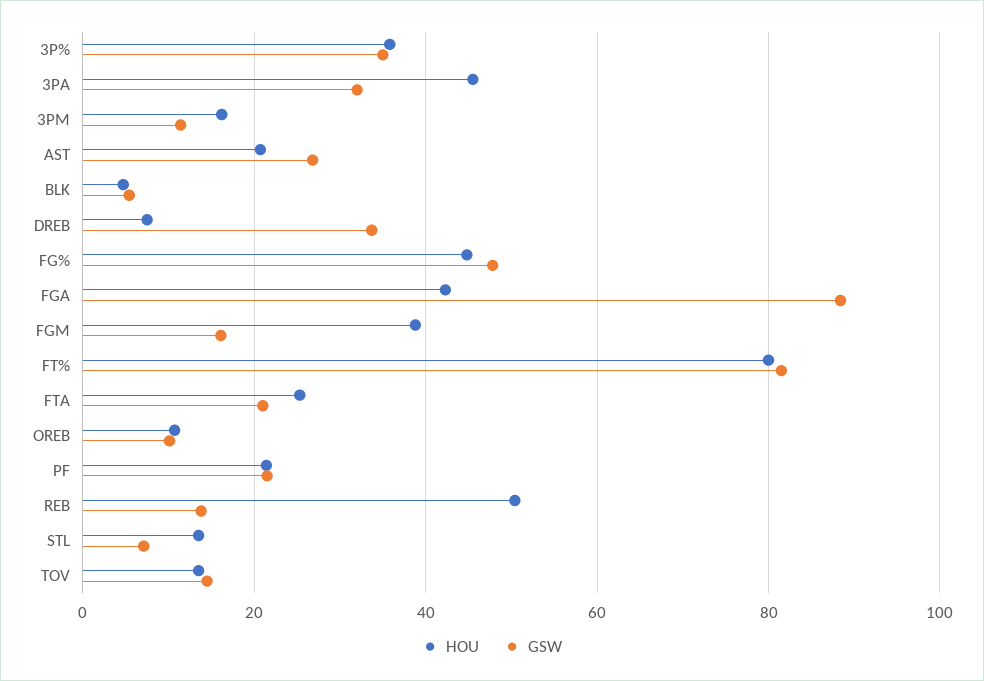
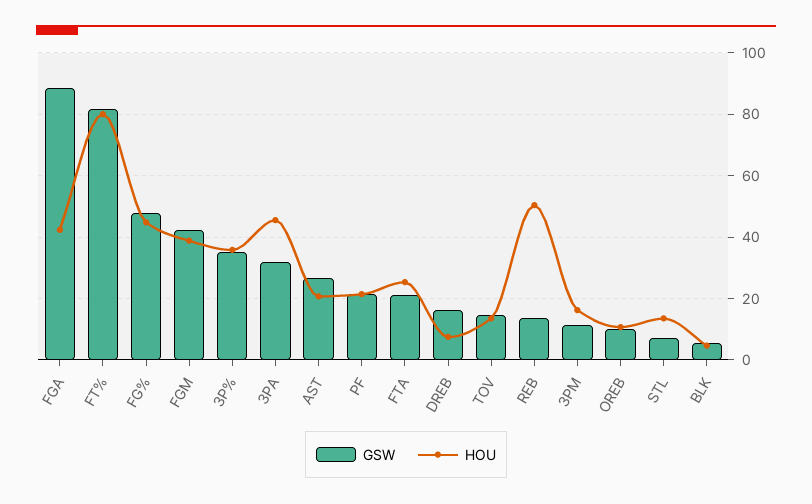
  {
    "HOU": {
      "3P%": 36,
      "3PA": 46,
      "3PM": 16,
      "AST": 20,
      "BLK": 4,
      "DREB": 8,
      "FG%": 44,
      "FGA": 42,
      "FGM": 38,
      "FT%": 80,
      "FTA": 26,
      "OREB": 10,
      "PF": 22,
      "REB": 50,
      "STL": 14,
      "TOV": 14
    },
    "GSW": {
      "3P%": 36,
      "3PA": 32,
      "3PM": 12,
      "AST": 26,
      "BLK": 6,
-     "DREB": 34,
+     "DREB": 16,
      "FG%": 48,
      "FGA": 88,
-     "FGM": 16,
+     "FGM": 42,
      "FT%": 82,
      "FTA": 22,
      "OREB": 10,
      "PF": 22,
      "REB": 14,
      "STL": 8,
      "TOV": 14
    }
  }

